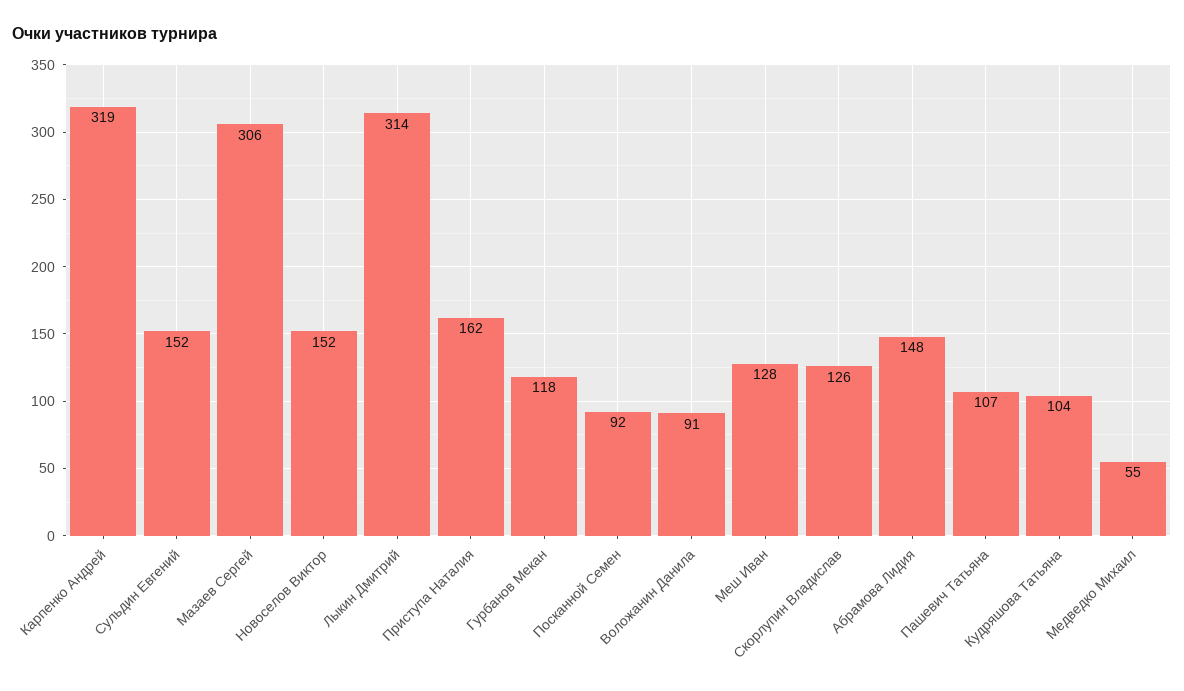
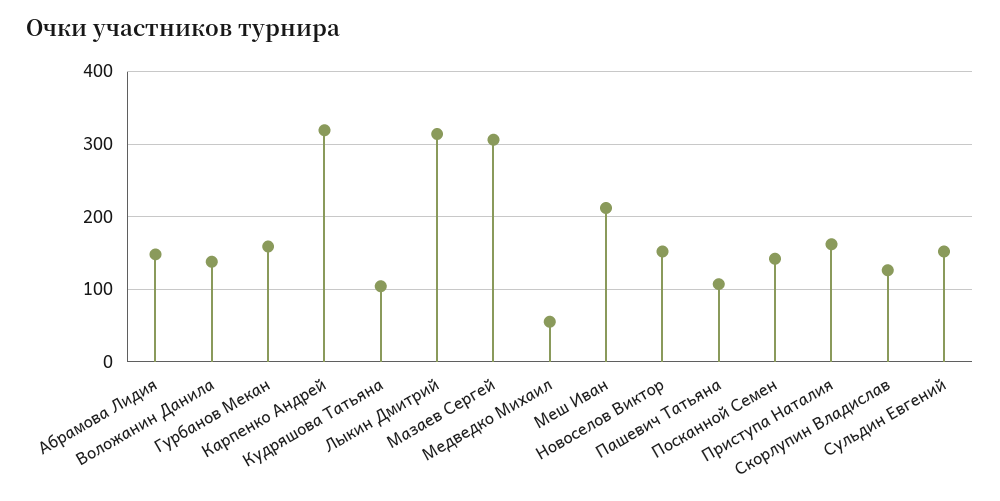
  {
    "Карпенко Андрей": 319,
    "Сульдин Евгений": 152,
    "Мазаев Сергей": 306,
    "Новоселов Виктор": 152,
    "Лыкин Дмитрий": 314,
    "Приступа Наталия": 162,
-   "Гурбанов Мекан": 118,
+   "Гурбанов Мекан": 160,
-   "Посканной Семен": 92,
+   "Посканной Семен": 140,
-   "Воложанин Данила": 91,
+   "Воложанин Данила": 140,
-   "Меш Иван": 128,
+   "Меш Иван": 210,
    "Скорлупин Владислав": 126,
    "Абрамова Лидия": 148,
    "Пашевич Татьяна": 107,
    "Кудряшова Татьяна": 104,
    "Медведко Михаил": 55
  }

